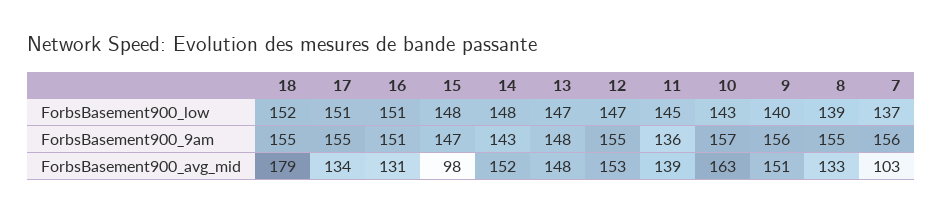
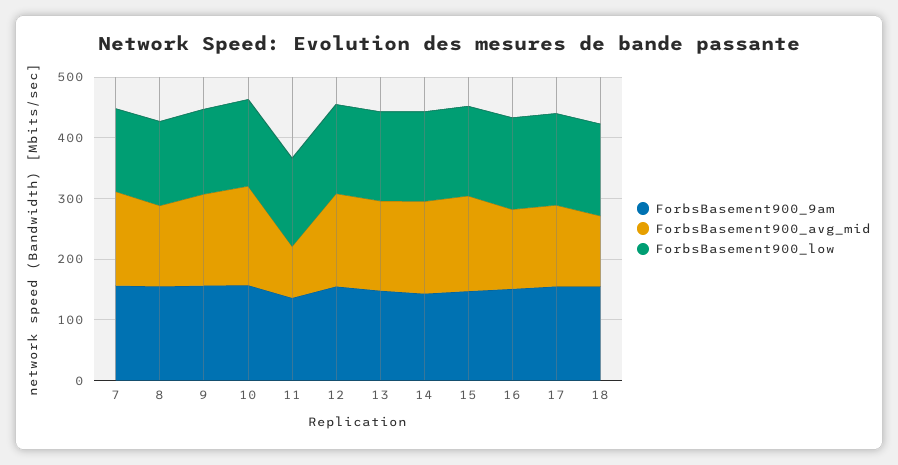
  {
    "ForbsBasement900_low": {
      "18": 152,
      "17": 151,
      "16": 151,
      "15": 148,
      "14": 148,
      "13": 147,
      "12": 147,
      "11": 145,
      "10": 143,
      "9": 140,
      "8": 139,
      "7": 137
    },
    "ForbsBasement900_9am": {
      "18": 155,
      "17": 155,
      "16": 151,
      "15": 147,
      "14": 143,
      "13": 148,
      "12": 155,
      "11": 136,
      "10": 157,
      "9": 156,
      "8": 155,
      "7": 156
    },
    "ForbsBasement900_avg_mid": {
-     "18": 179,
+     "18": 120,
      "17": 134,
      "16": 131,
-     "15": 98,
+     "15": 160,
      "14": 152,
      "13": 148,
      "12": 153,
-     "11": 139,
+     "11": 80,
      "10": 163,
      "9": 151,
      "8": 133,
-     "7": 103
+     "7": 160
    }
  }

